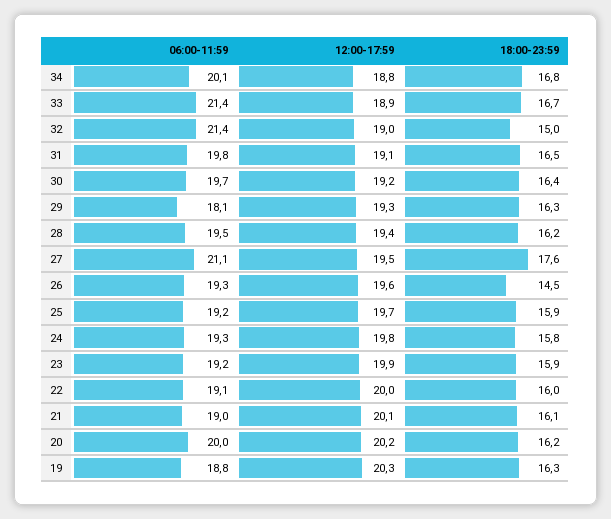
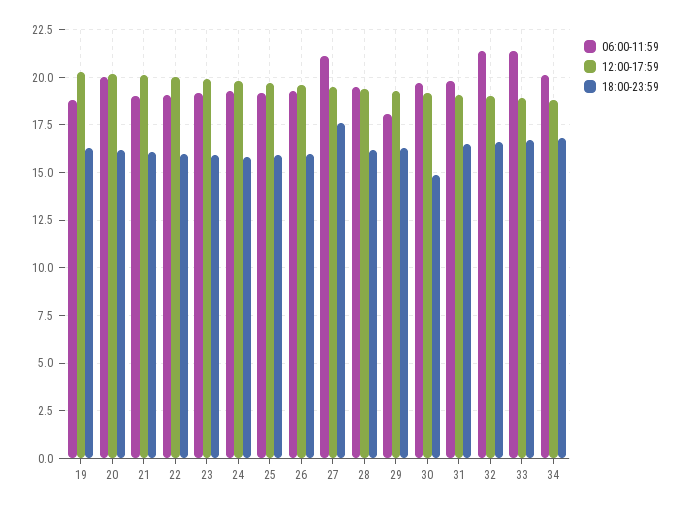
  {
    "06:00-11:59": {
      "34": 20.1,
      "33": 21.4,
      "32": 21.4,
      "31": 19.8,
      "30": 19.7,
      "29": 18.1,
      "28": 19.5,
      "27": 21.1,
      "26": 19.3,
      "25": 19.2,
      "24": 19.3,
      "23": 19.2,
      "22": 19.1,
      "21": 19,
      "20": 20,
      "19": 18.8
    },
    "12:00-17:59": {
      "34": 18.8,
      "33": 18.9,
      "32": 19,
      "31": 19.1,
      "30": 19.2,
      "29": 19.3,
      "28": 19.4,
      "27": 19.5,
      "26": 19.6,
      "25": 19.7,
      "24": 19.8,
      "23": 19.9,
      "22": 20,
      "21": 20.1,
      "20": 20.2,
      "19": 20.3
    },
    "18:00-23:59": {
      "34": 16.8,
      "33": 16.7,
-     "32": 15,
+     "32": 16.5,
      "31": 16.5,
-     "30": 16.4,
+     "30": 15,
      "29": 16.3,
      "28": 16.2,
      "27": 17.6,
-     "26": 14.5,
+     "26": 16,
      "25": 15.9,
      "24": 15.8,
      "23": 15.9,
      "22": 16,
      "21": 16.1,
      "20": 16.2,
      "19": 16.3
    }
  }

